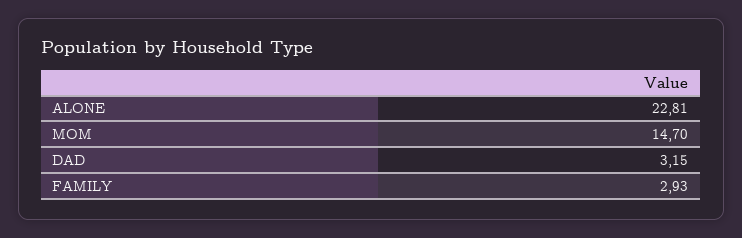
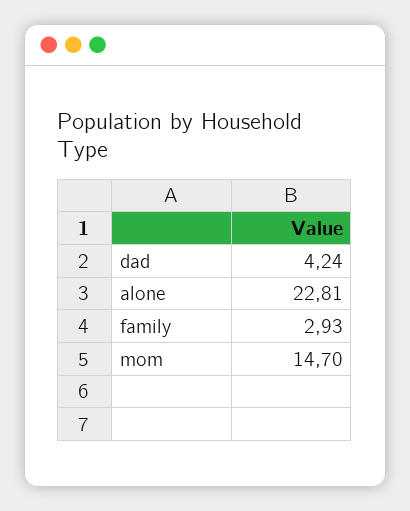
  {
    "ALONE": 22.81,
    "MOM": 14.7,
-   "DAD": 3.15,
+   "DAD": 4.24,
    "FAMILY": 2.93
  }

